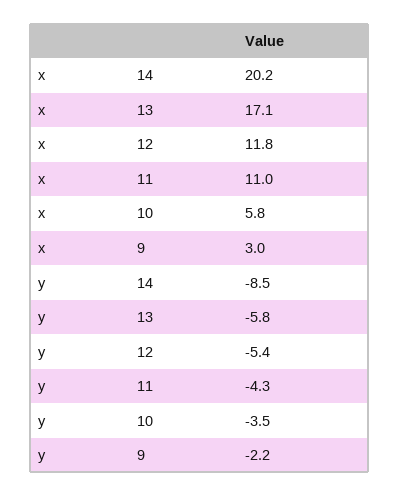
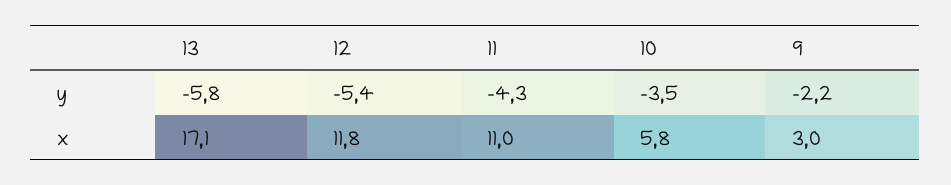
  {
    "x": {
-     "14": 20.2,
      "13": 17.1,
      "12": 11.8,
      "11": 11,
      "10": 5.8,
      "9": 3
    },
    "y": {
-     "14": -8.5,
      "13": -5.8,
      "12": -5.4,
      "11": -4.3,
      "10": -3.5,
      "9": -2.2
    }
  }

